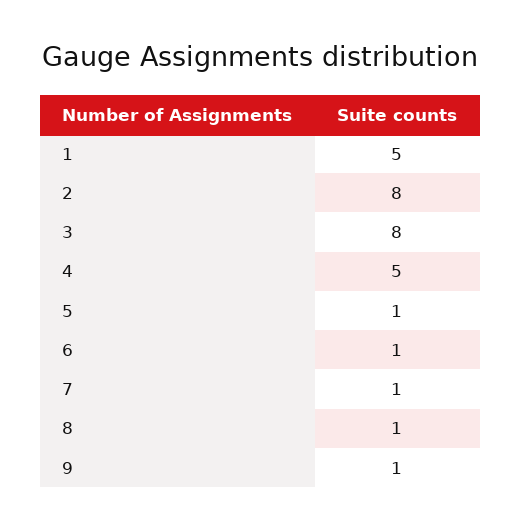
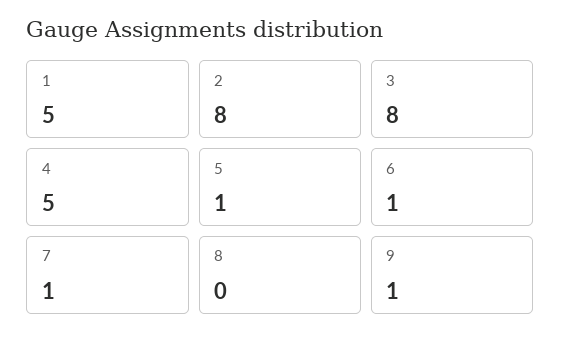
  {
    "1": 5,
    "2": 8,
    "3": 8,
    "4": 5,
    "5": 1,
    "6": 1,
    "7": 1,
-   "8": 1,
+   "8": 0,
    "9": 1
  }

